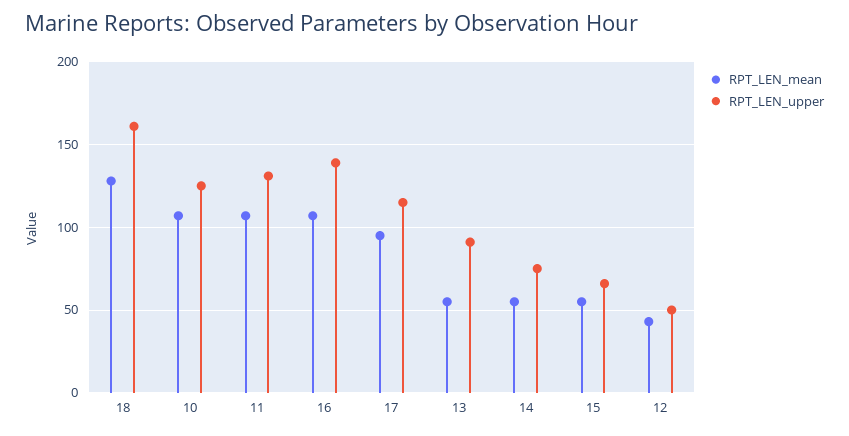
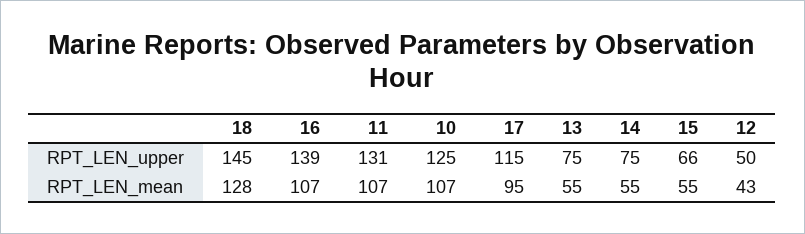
  {
    "RPT_LEN_mean": {
      "18": 128,
      "10": 107,
      "11": 107,
      "16": 107,
      "17": 95,
      "13": 55,
      "14": 55,
      "15": 55,
      "12": 43
    },
    "RPT_LEN_upper": {
-     "18": 160,
+     "18": 145,
      "10": 125,
      "11": 131,
      "16": 139,
      "17": 115,
-     "13": 90,
+     "13": 75,
      "14": 75,
      "15": 66,
      "12": 50
    }
  }

